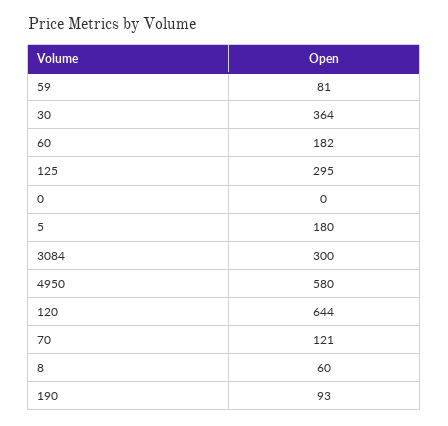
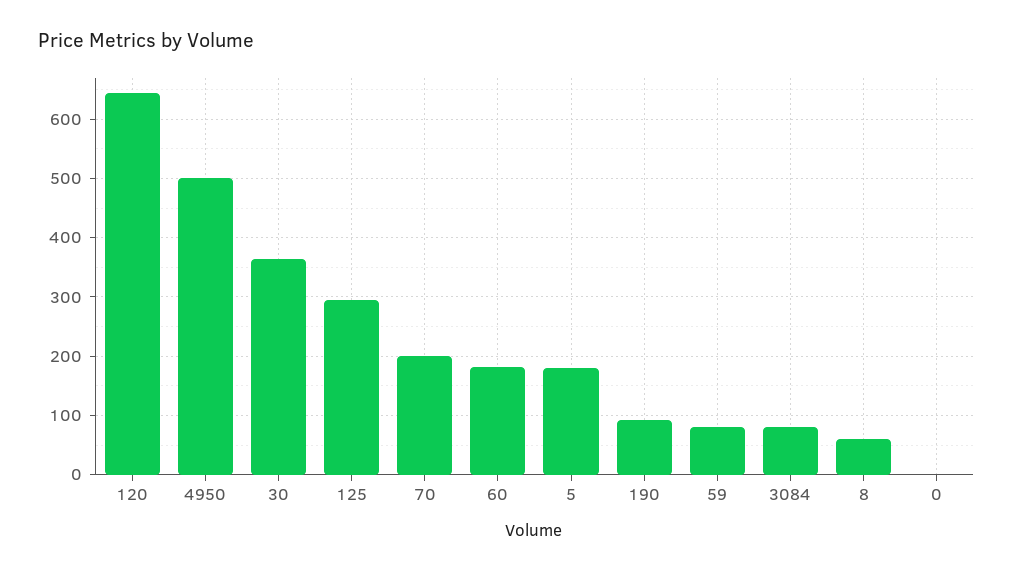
  {
    "59": 81,
    "30": 364,
    "60": 182,
    "125": 295,
    "0": 0,
    "5": 180,
-   "3084": 300,
+   "3084": 80,
-   "4950": 580,
+   "4950": 500,
    "120": 644,
-   "70": 121,
+   "70": 200,
    "8": 60,
    "190": 93
  }

